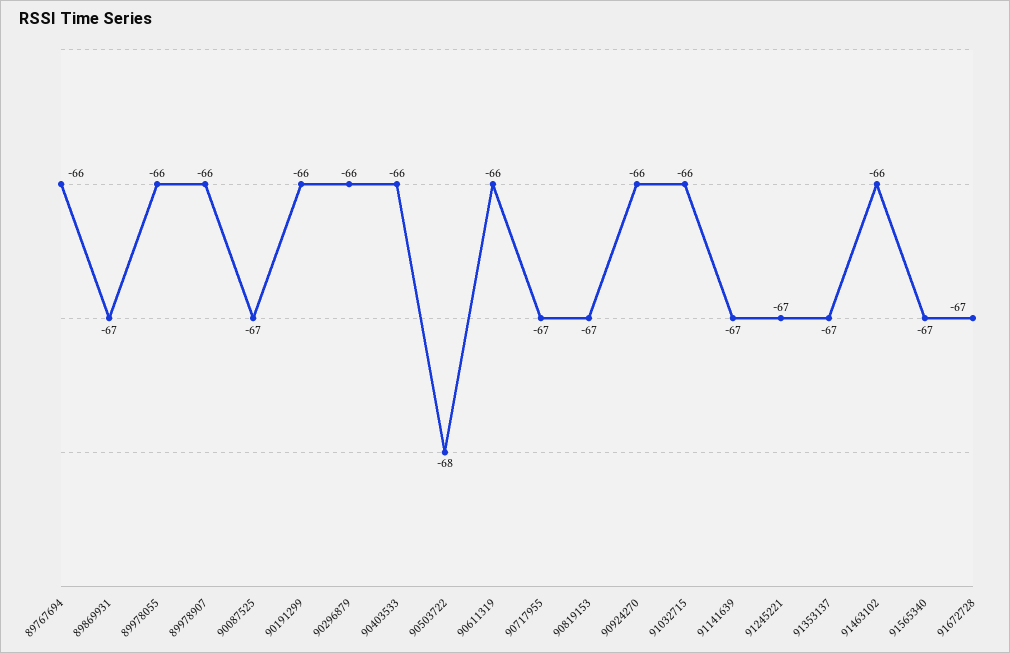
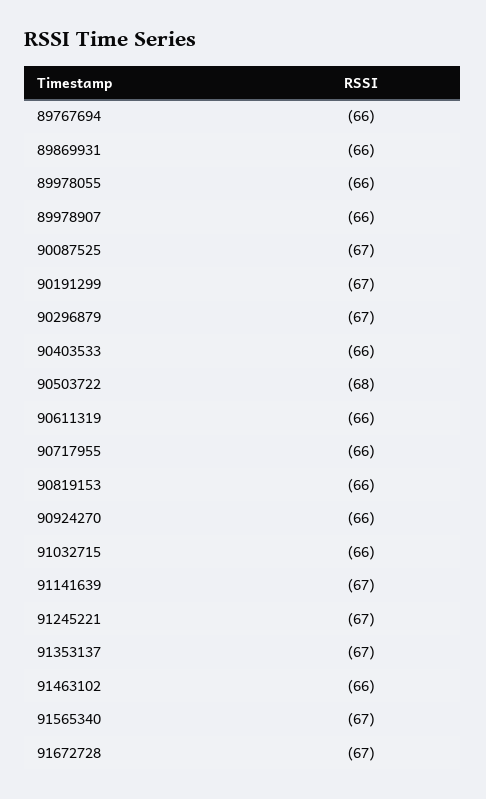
  {
    "89767694": -66,
-   "89869931": -67,
+   "89869931": -66,
    "89978055": -66,
    "89978907": -66,
    "90087525": -67,
-   "90191299": -66,
+   "90191299": -67,
-   "90296879": -66,
+   "90296879": -67,
    "90403533": -66,
    "90503722": -68,
    "90611319": -66,
-   "90717955": -67,
+   "90717955": -66,
-   "90819153": -67,
+   "90819153": -66,
    "90924270": -66,
    "91032715": -66,
    "91141639": -67,
    "91245221": -67,
    "91353137": -67,
    "91463102": -66,
    "91565340": -67,
    "91672728": -67
  }

